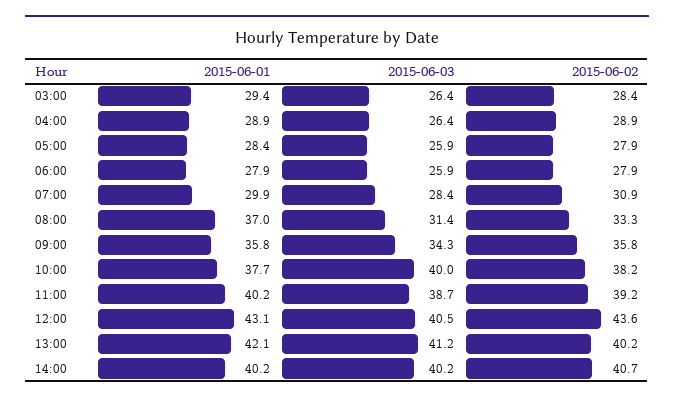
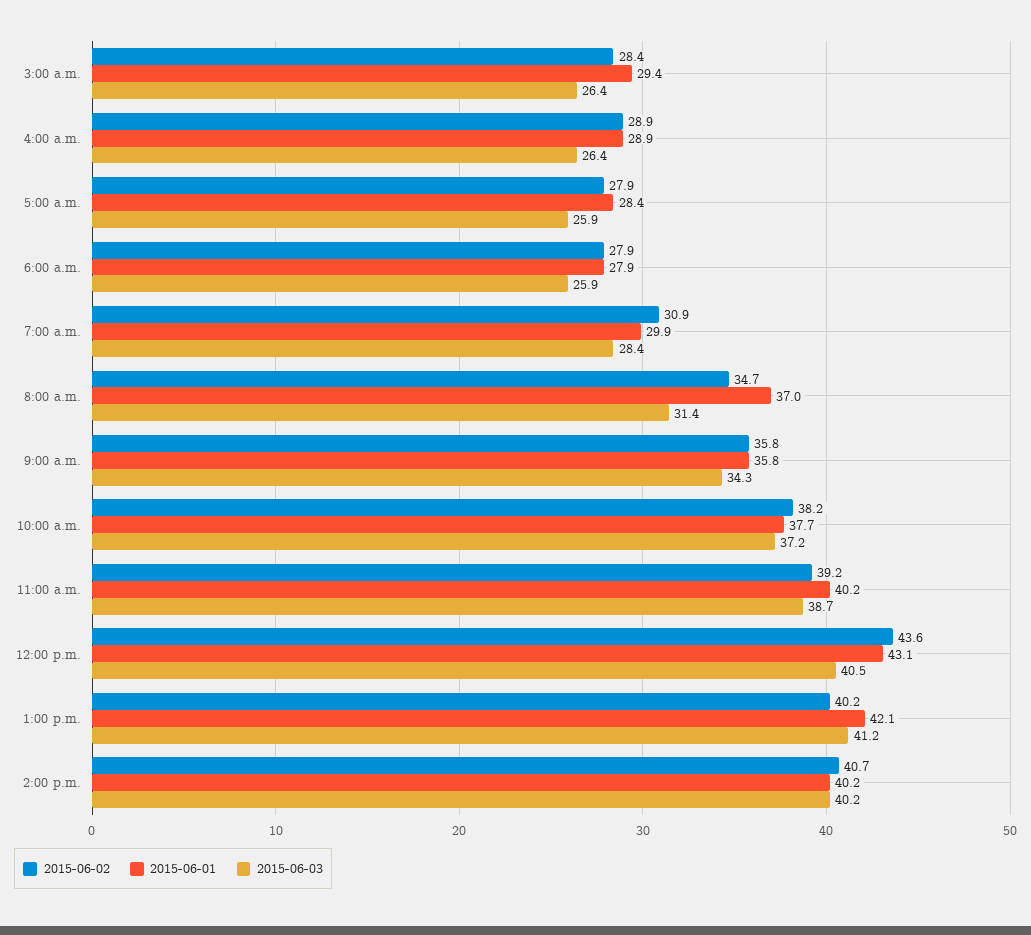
  {
    "2015-06-01": {
      "03:00": 29.4,
      "04:00": 28.9,
      "05:00": 28.4,
      "06:00": 27.9,
      "07:00": 29.9,
      "08:00": 37,
      "09:00": 35.8,
      "10:00": 37.7,
      "11:00": 40.2,
      "12:00": 43.1,
      "13:00": 42.1,
      "14:00": 40.2
    },
    "2015-06-03": {
      "03:00": 26.4,
      "04:00": 26.4,
      "05:00": 25.9,
      "06:00": 25.9,
      "07:00": 28.4,
      "08:00": 31.4,
      "09:00": 34.3,
-     "10:00": 40,
+     "10:00": 37.2,
      "11:00": 38.7,
      "12:00": 40.5,
      "13:00": 41.2,
      "14:00": 40.2
    },
    "2015-06-02": {
      "03:00": 28.4,
      "04:00": 28.9,
      "05:00": 27.9,
      "06:00": 27.9,
      "07:00": 30.9,
-     "08:00": 33.3,
+     "08:00": 34.7,
      "09:00": 35.8,
      "10:00": 38.2,
      "11:00": 39.2,
      "12:00": 43.6,
      "13:00": 40.2,
      "14:00": 40.7
    }
  }

